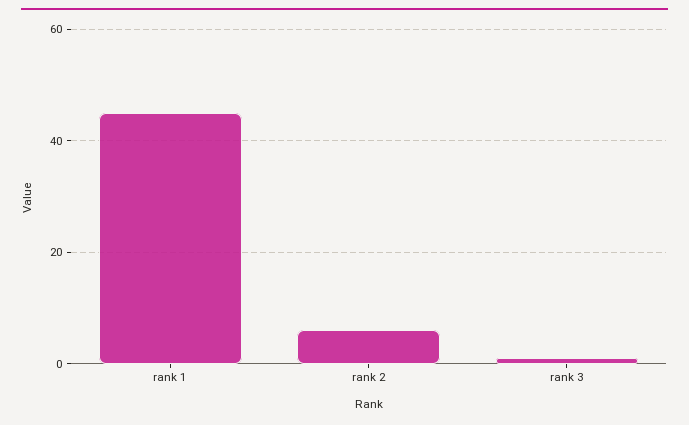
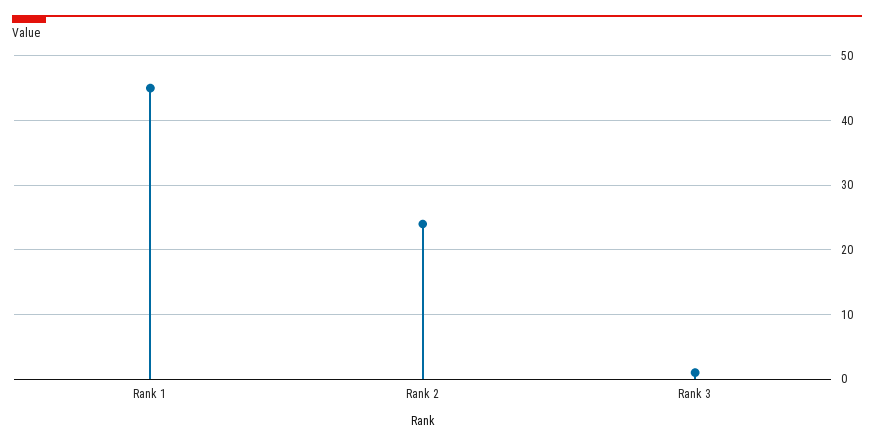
  {
    "rank 1": 45,
-   "rank 2": 5,
+   "rank 2": 24,
    "rank 3": 1
  }

